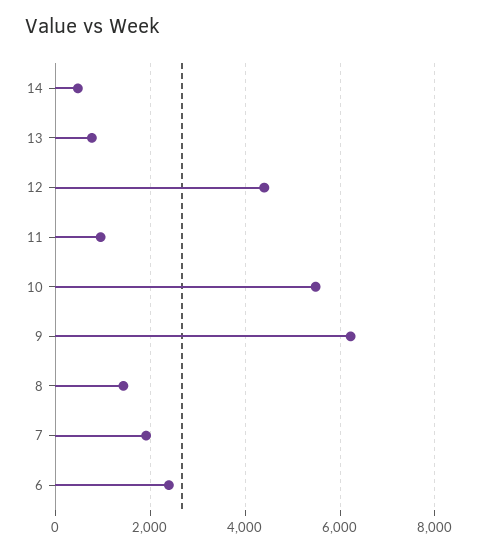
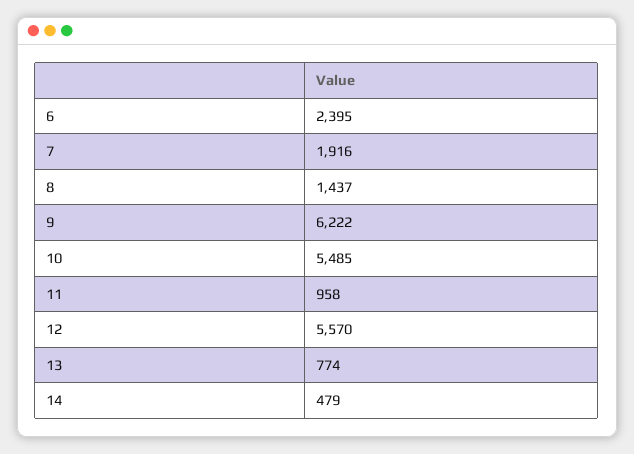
  {
    "14": 479,
    "13": 774,
-   "12": 4400,
+   "12": 5570,
    "11": 958,
    "10": 5485,
    "9": 6222,
    "8": 1437,
    "7": 1916,
    "6": 2395
  }

